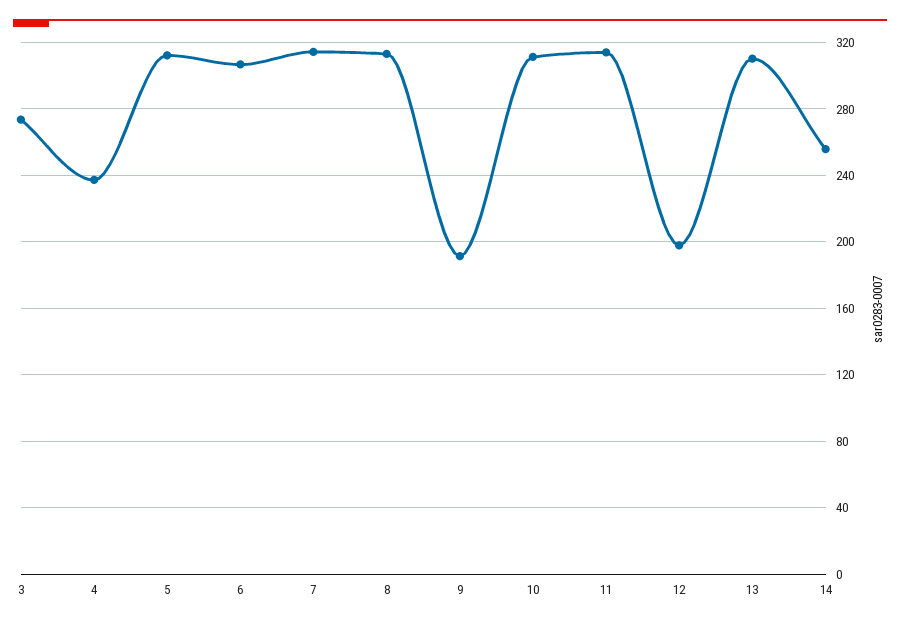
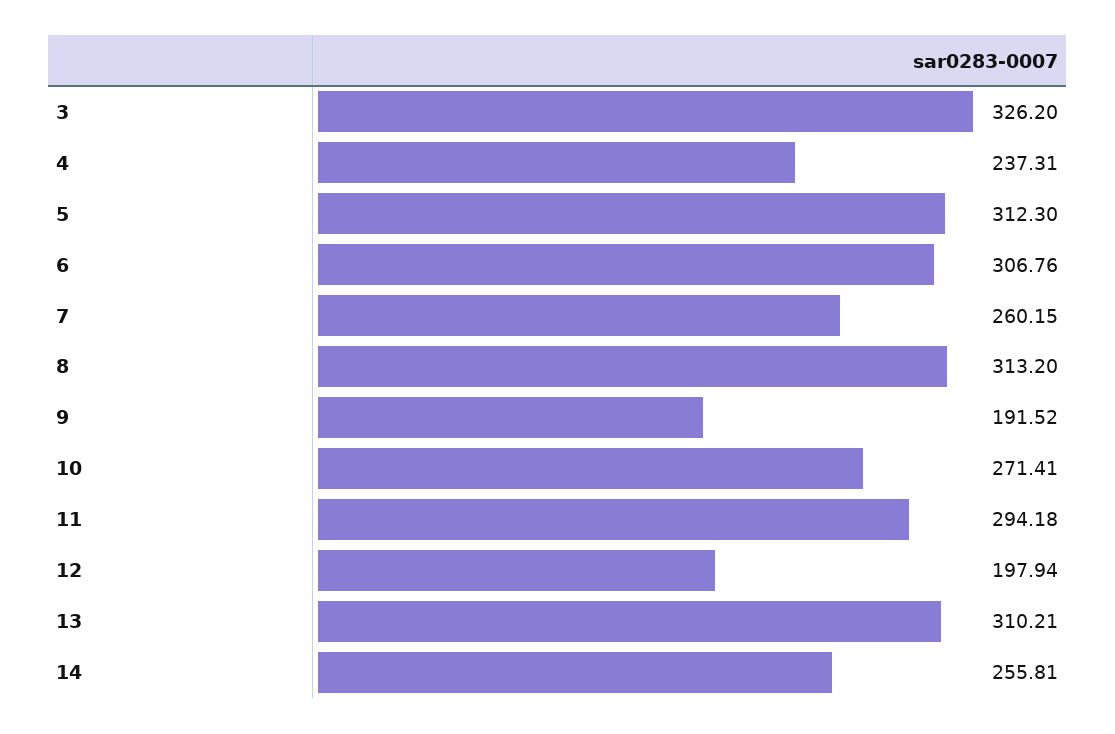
  {
-   "3": 275,
+   "3": 326.2,
    "4": 237.31,
    "5": 312.3,
    "6": 306.76,
-   "7": 315,
+   "7": 260.15,
    "8": 313.2,
    "9": 191.52,
-   "10": 310,
+   "10": 271.41,
-   "11": 315,
+   "11": 294.18,
    "12": 197.94,
    "13": 310.21,
    "14": 255.81
  }

